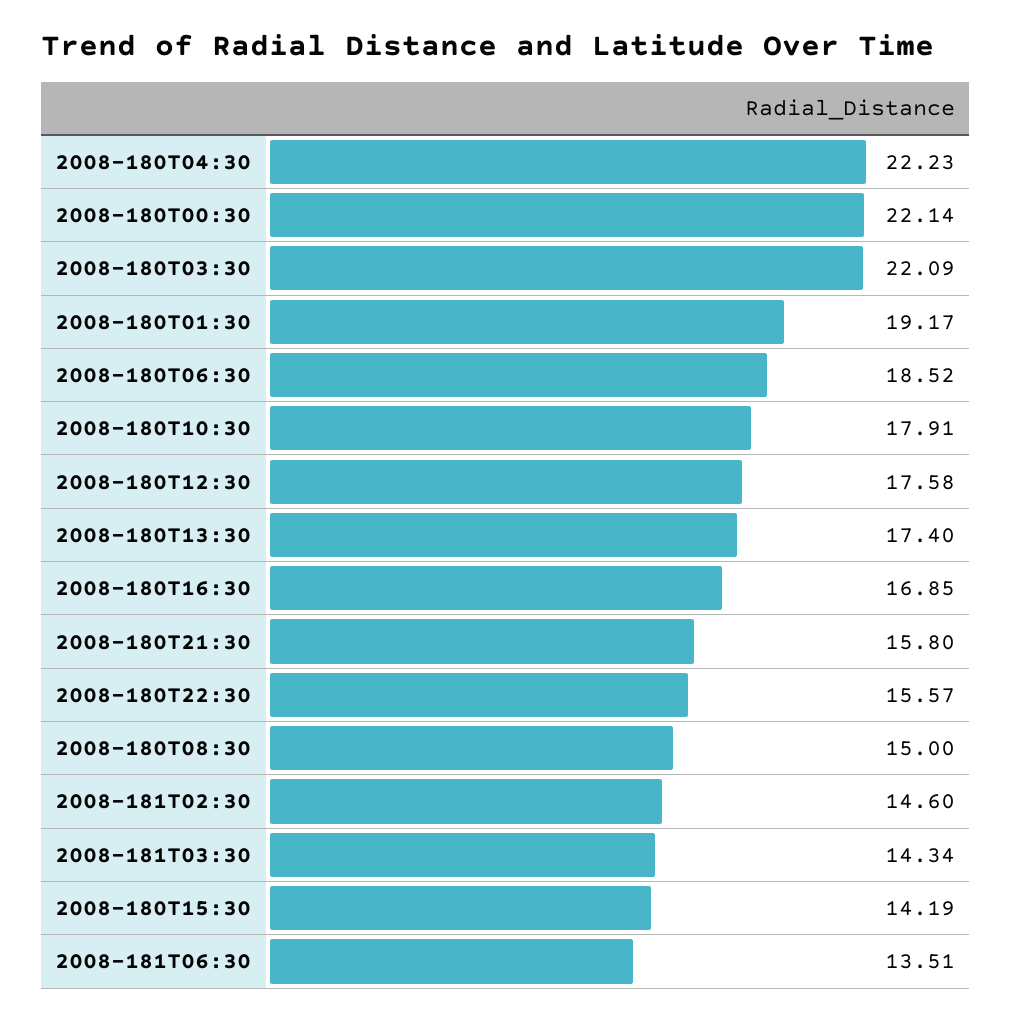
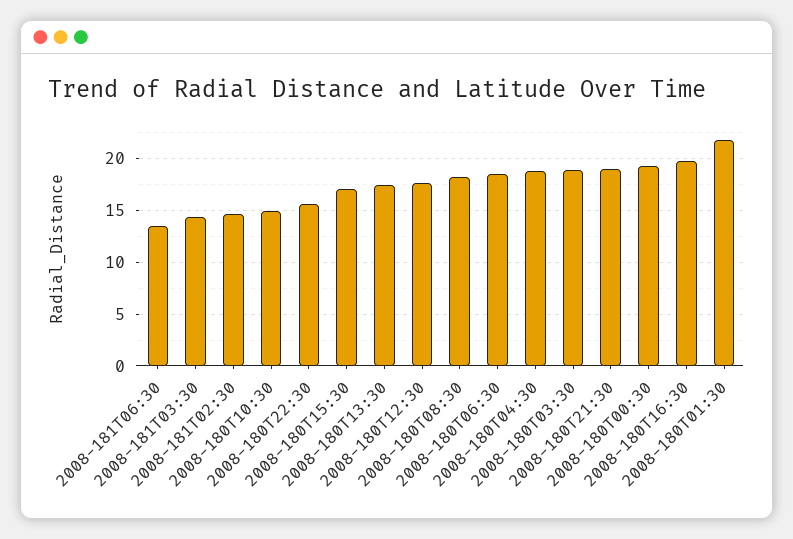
  {
-   "2008-180T04:30": 22.23,
+   "2008-180T04:30": 19,
-   "2008-180T00:30": 22.14,
+   "2008-180T00:30": 19,
-   "2008-180T03:30": 22.09,
+   "2008-180T03:30": 19,
-   "2008-180T01:30": 19.17,
+   "2008-180T01:30": 22,
    "2008-180T06:30": 18.52,
-   "2008-180T10:30": 17.91,
+   "2008-180T10:30": 15,
    "2008-180T12:30": 17.58,
    "2008-180T13:30": 17.4,
-   "2008-180T16:30": 16.85,
+   "2008-180T16:30": 20,
-   "2008-180T21:30": 15.8,
+   "2008-180T21:30": 19,
    "2008-180T22:30": 15.57,
-   "2008-180T08:30": 15,
+   "2008-180T08:30": 18,
    "2008-181T02:30": 14.6,
    "2008-181T03:30": 14.34,
-   "2008-180T15:30": 14.19,
+   "2008-180T15:30": 17,
    "2008-181T06:30": 13.51
  }

